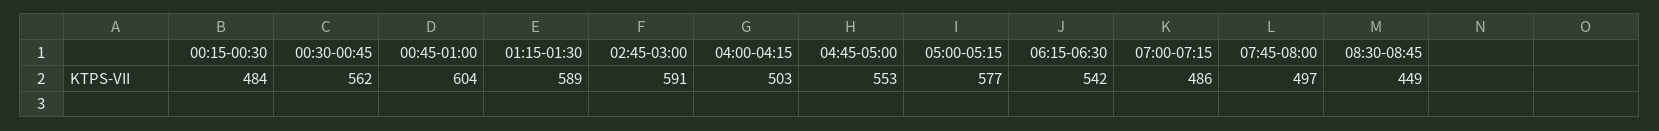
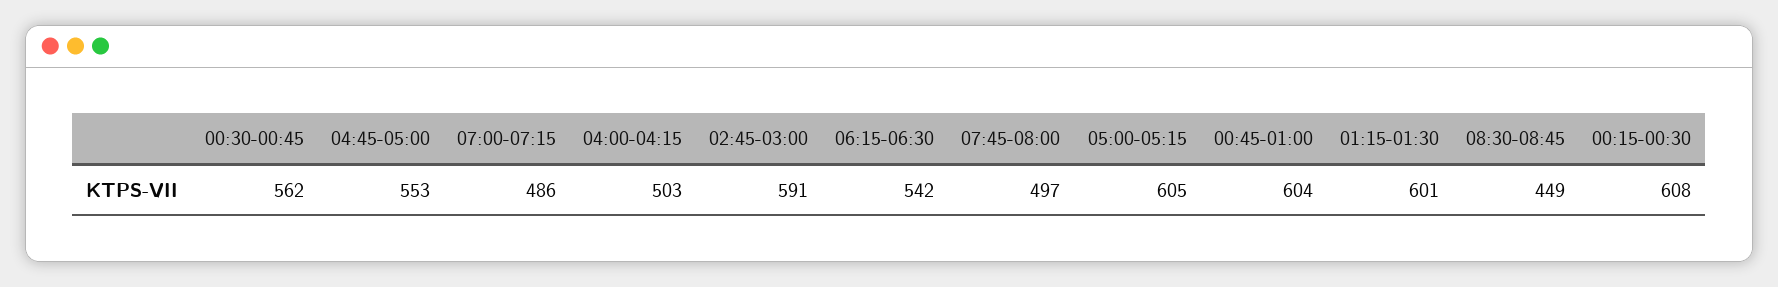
  {
-   "00:15-00:30": 484,
+   "00:15-00:30": 608,
    "00:30-00:45": 562,
    "00:45-01:00": 604,
-   "01:15-01:30": 589,
+   "01:15-01:30": 601,
    "02:45-03:00": 591,
    "04:00-04:15": 503,
    "04:45-05:00": 553,
-   "05:00-05:15": 577,
+   "05:00-05:15": 605,
    "06:15-06:30": 542,
    "07:00-07:15": 486,
    "07:45-08:00": 497,
    "08:30-08:45": 449
  }

